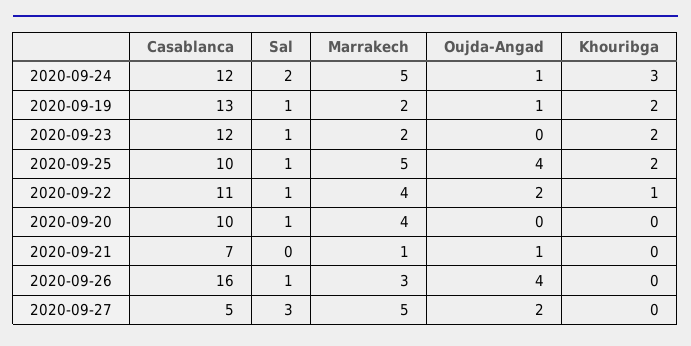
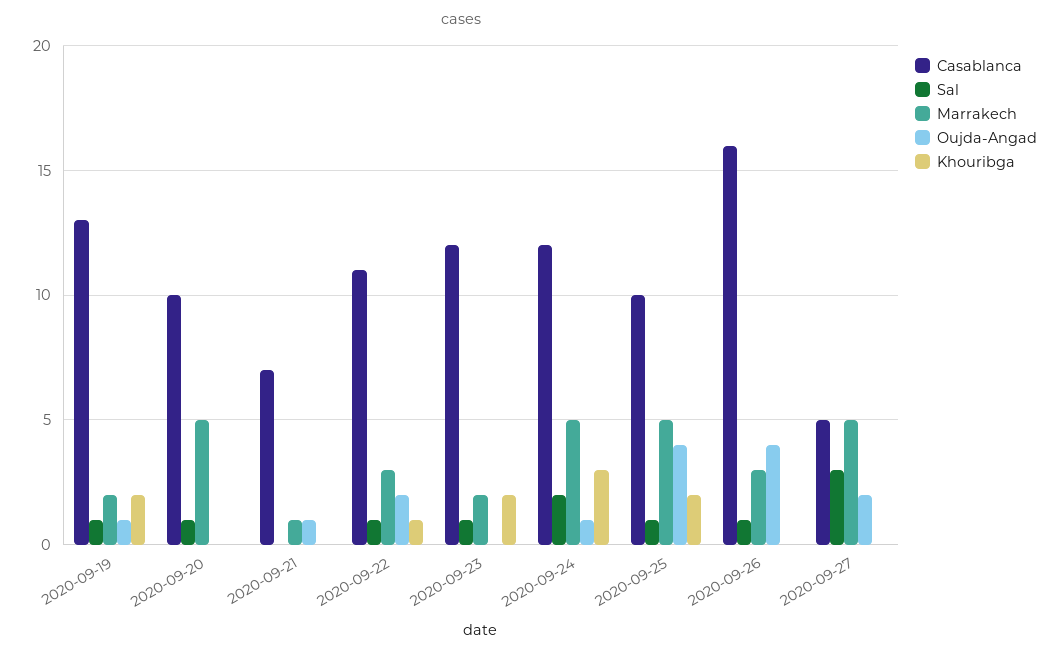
  {
    "Casablanca": {
      "2020-09-24": 12,
      "2020-09-19": 13,
      "2020-09-23": 12,
      "2020-09-25": 10,
      "2020-09-22": 11,
      "2020-09-20": 10,
      "2020-09-21": 7,
      "2020-09-26": 16,
      "2020-09-27": 5
    },
    "Sal": {
      "2020-09-24": 2,
      "2020-09-19": 1,
      "2020-09-23": 1,
      "2020-09-25": 1,
      "2020-09-22": 1,
      "2020-09-20": 1,
      "2020-09-21": 0,
      "2020-09-26": 1,
      "2020-09-27": 3
    },
    "Marrakech": {
      "2020-09-24": 5,
      "2020-09-19": 2,
      "2020-09-23": 2,
      "2020-09-25": 5,
-     "2020-09-22": 4,
+     "2020-09-22": 3,
-     "2020-09-20": 4,
+     "2020-09-20": 5,
      "2020-09-21": 1,
      "2020-09-26": 3,
      "2020-09-27": 5
    },
    "Oujda-Angad": {
      "2020-09-24": 1,
      "2020-09-19": 1,
      "2020-09-23": 0,
      "2020-09-25": 4,
      "2020-09-22": 2,
      "2020-09-20": 0,
      "2020-09-21": 1,
      "2020-09-26": 4,
      "2020-09-27": 2
    },
    "Khouribga": {
      "2020-09-24": 3,
      "2020-09-19": 2,
      "2020-09-23": 2,
      "2020-09-25": 2,
      "2020-09-22": 1,
      "2020-09-20": 0,
      "2020-09-21": 0,
      "2020-09-26": 0,
      "2020-09-27": 0
    }
  }

